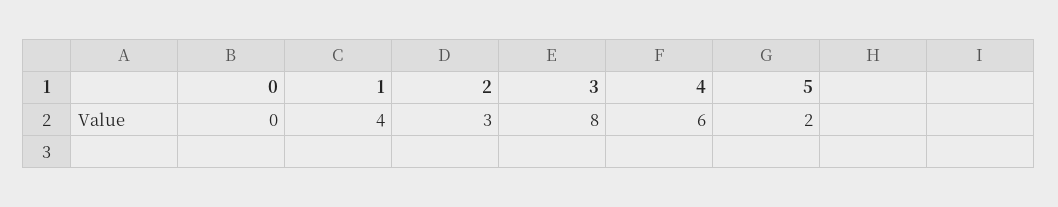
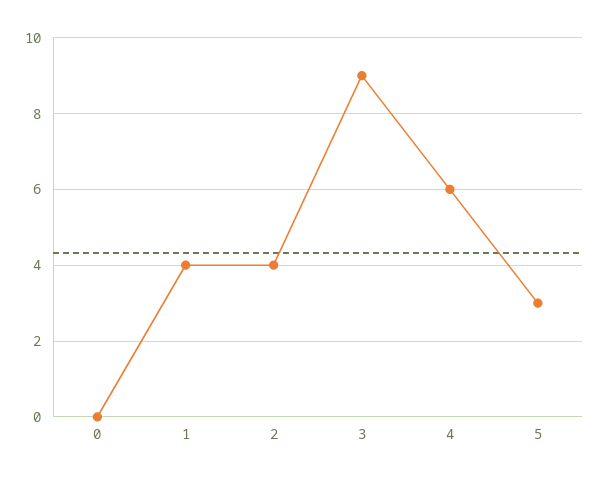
  {
    "0": 0,
    "1": 4,
-   "2": 3,
+   "2": 4,
-   "3": 8,
+   "3": 9,
    "4": 6,
-   "5": 2
+   "5": 3
  }

